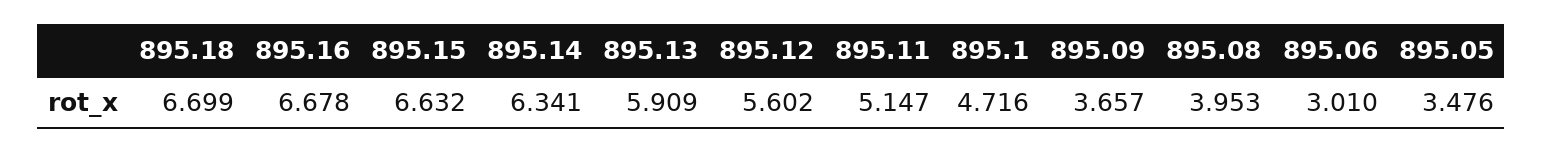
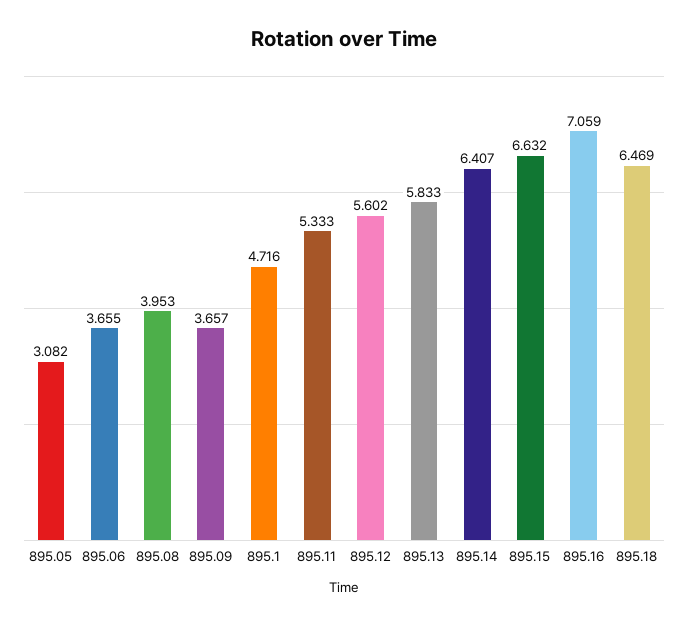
  {
-   "895.18": 6.699,
+   "895.18": 6.469,
-   "895.16": 6.678,
+   "895.16": 7.059,
    "895.15": 6.632,
-   "895.14": 6.341,
+   "895.14": 6.407,
-   "895.13": 5.909,
+   "895.13": 5.833,
    "895.12": 5.602,
-   "895.11": 5.147,
+   "895.11": 5.333,
    "895.1": 4.716,
    "895.09": 3.657,
    "895.08": 3.953,
-   "895.06": 3.01,
+   "895.06": 3.655,
-   "895.05": 3.476
+   "895.05": 3.082
  }

